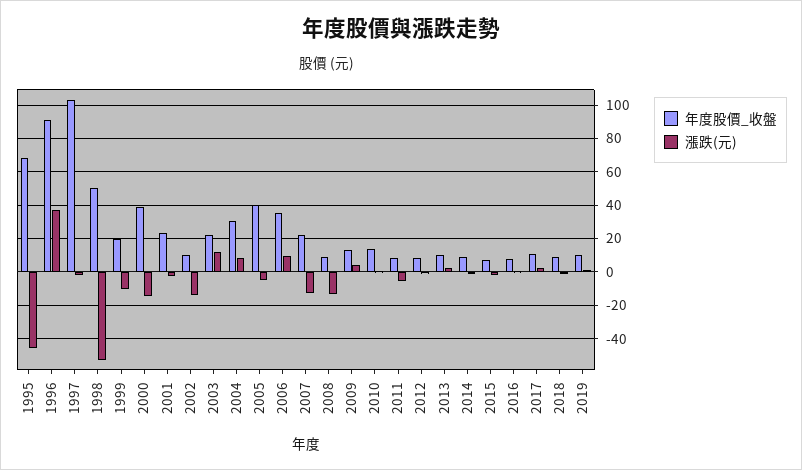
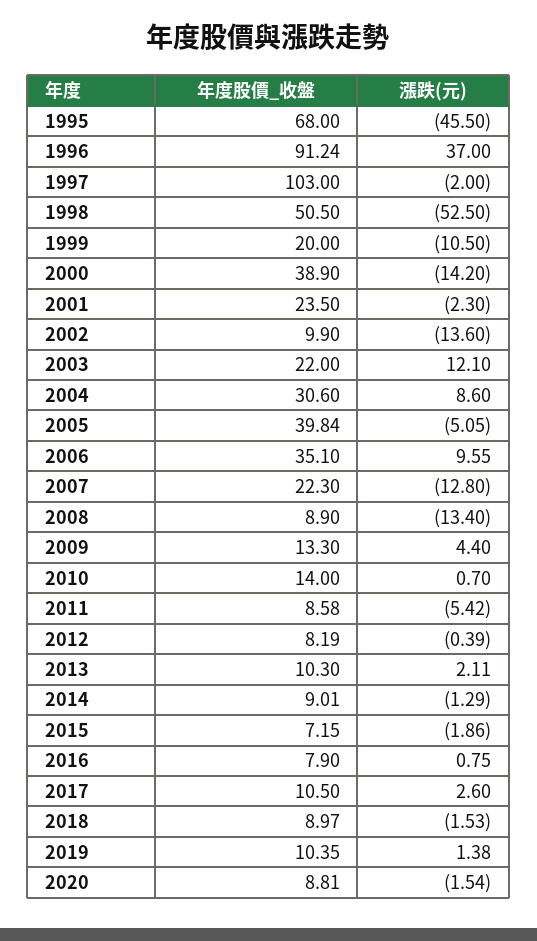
  {
    "年度股價_收盤": {
      "1995": 68,
      "1996": 91.24,
      "1997": 103,
      "1998": 50.5,
      "1999": 20,
      "2000": 38.9,
      "2001": 23.5,
      "2002": 9.9,
      "2003": 22,
      "2004": 30.6,
      "2005": 39.84,
      "2006": 35.1,
      "2007": 22.3,
      "2008": 8.9,
      "2009": 13.3,
      "2010": 14,
      "2011": 8.58,
      "2012": 8.19,
      "2013": 10.3,
      "2014": 9.01,
      "2015": 7.15,
      "2016": 7.9,
      "2017": 10.5,
      "2018": 8.97,
-     "2019": 10.35
+     "2019": 10.35,
+     "2020": 8.81
    },
    "漲跌(元)": {
      "1995": -45.5,
      "1996": 37,
      "1997": -2,
      "1998": -52.5,
      "1999": -10.5,
      "2000": -14.2,
      "2001": -2.3,
      "2002": -13.6,
      "2003": 12.1,
      "2004": 8.6,
      "2005": -5.05,
      "2006": 9.55,
      "2007": -12.8,
      "2008": -13.4,
      "2009": 4.4,
      "2010": 0.7,
      "2011": -5.42,
      "2012": -0.39,
      "2013": 2.11,
      "2014": -1.29,
      "2015": -1.86,
      "2016": 0.75,
      "2017": 2.6,
      "2018": -1.53,
-     "2019": 1.38
+     "2019": 1.38,
+     "2020": -1.54
    }
  }

